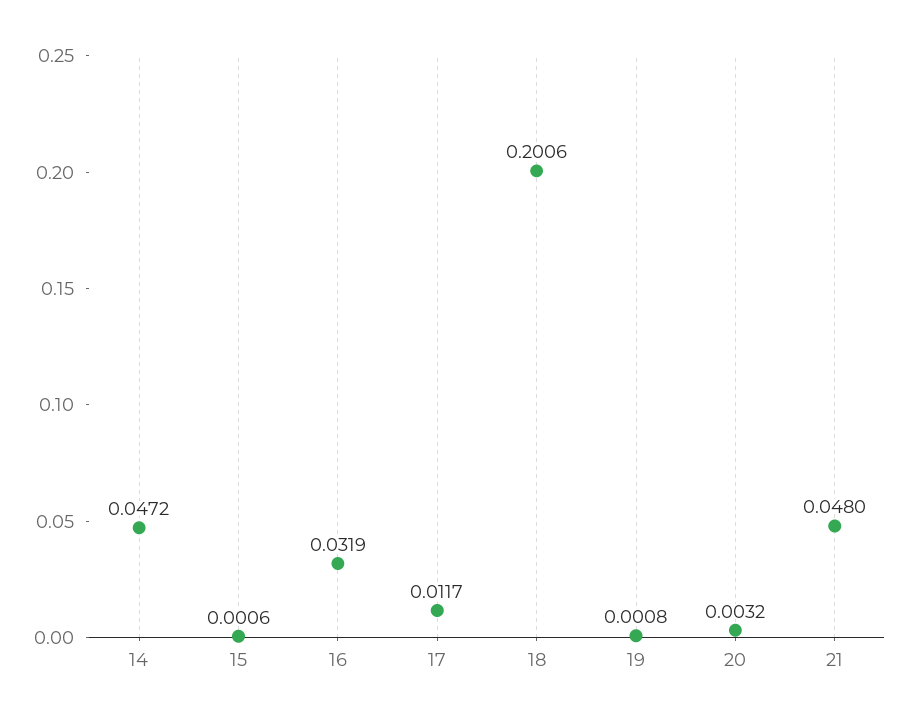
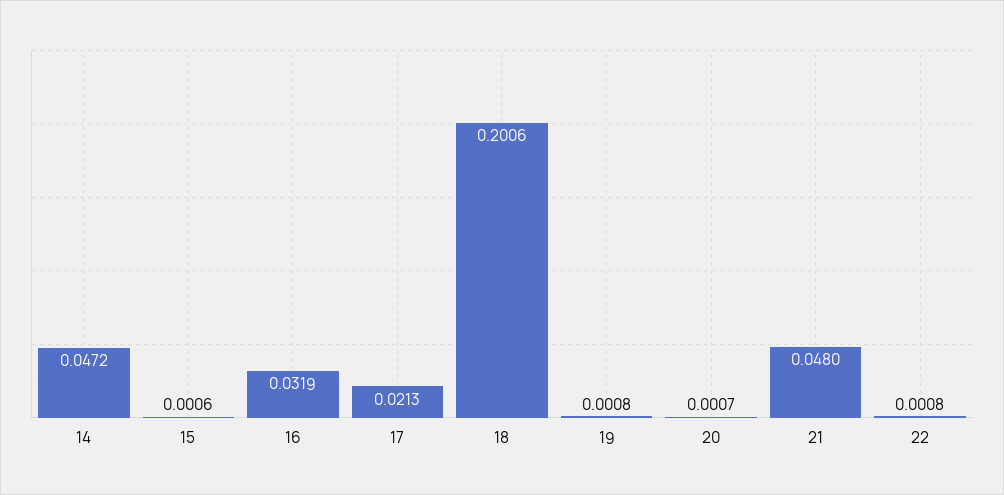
  {
    "14": 0.0472,
    "15": 0.0006,
    "16": 0.0319,
-   "17": 0.0117,
+   "17": 0.0213,
    "18": 0.2006,
    "19": 0.0008,
-   "20": 0.0032,
+   "20": 0.0007,
-   "21": 0.048
+   "21": 0.048,
+   "22": 0.0008
  }

